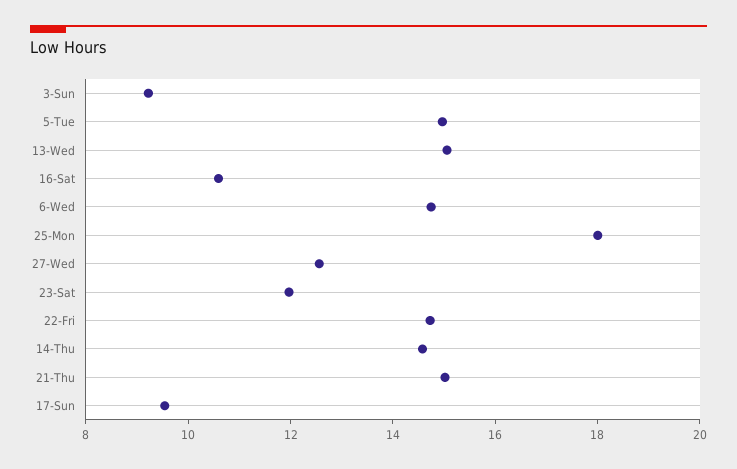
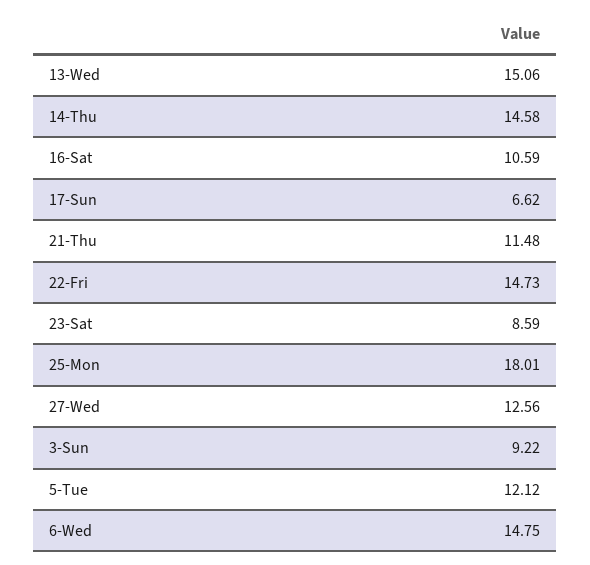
  {
    "3-Sun": 9.22,
-   "5-Tue": 15,
+   "5-Tue": 12.12,
    "13-Wed": 15.06,
    "16-Sat": 10.59,
    "6-Wed": 14.75,
    "25-Mon": 18.01,
    "27-Wed": 12.56,
-   "23-Sat": 12,
+   "23-Sat": 8.59,
    "22-Fri": 14.73,
    "14-Thu": 14.58,
-   "21-Thu": 15,
+   "21-Thu": 11.48,
-   "17-Sun": 9.5
+   "17-Sun": 6.62
  }

